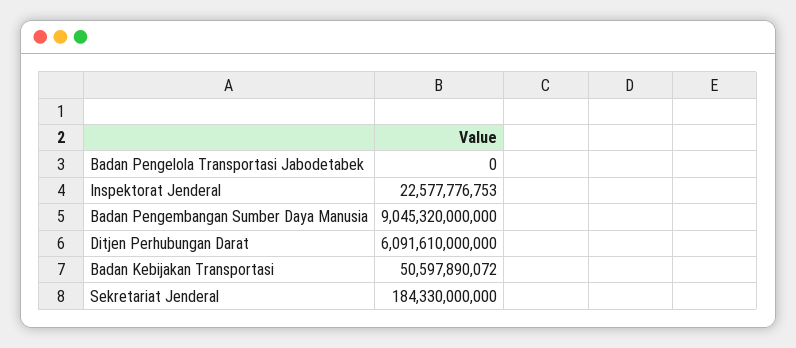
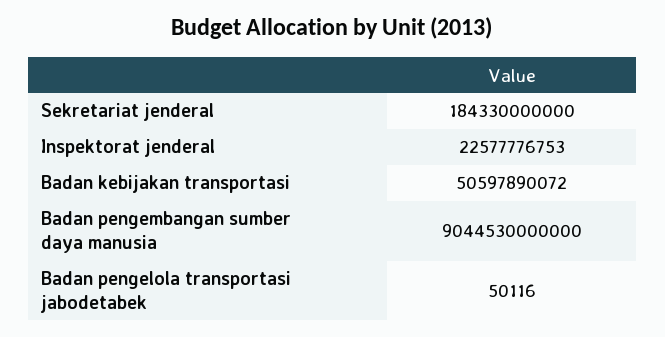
  {
-   "Badan Pengelola Transportasi Jabodetabek": 0,
+   "Badan Pengelola Transportasi Jabodetabek": 50116,
    "Inspektorat Jenderal": 22577776753,
-   "Badan Pengembangan Sumber Daya Manusia": 9045320000000,
+   "Badan Pengembangan Sumber Daya Manusia": 9044530000000,
-   "Ditjen Perhubungan Darat": 6091610000000,
    "Badan Kebijakan Transportasi": 50597890072,
    "Sekretariat Jenderal": 184330000000
  }

